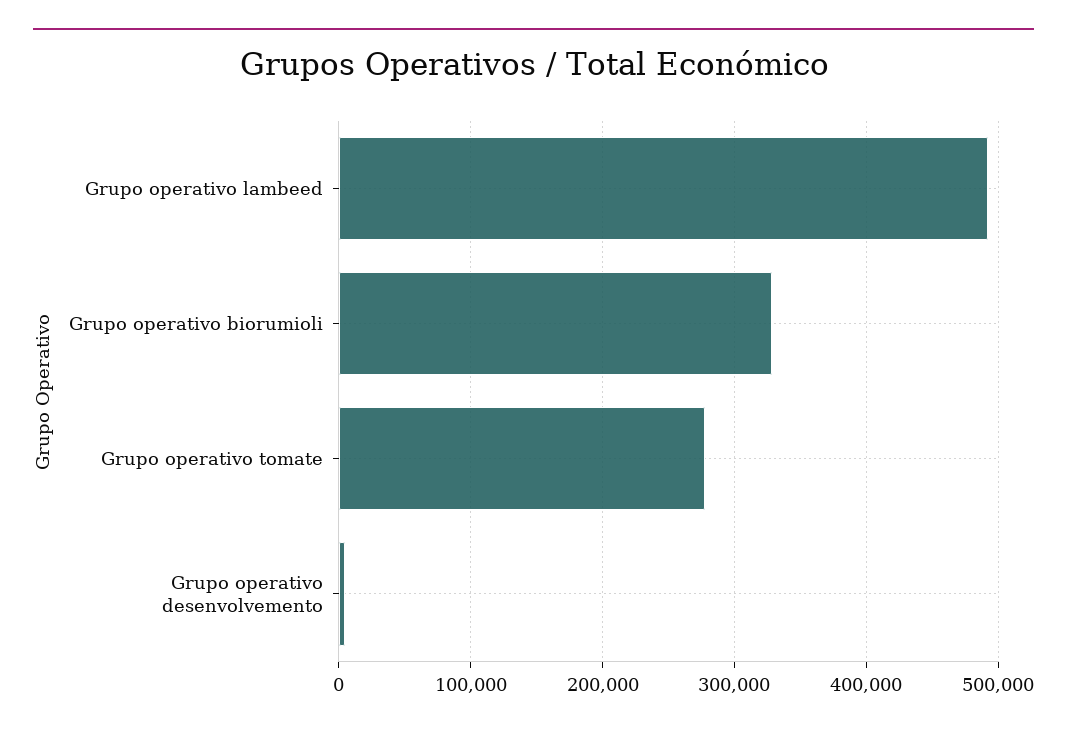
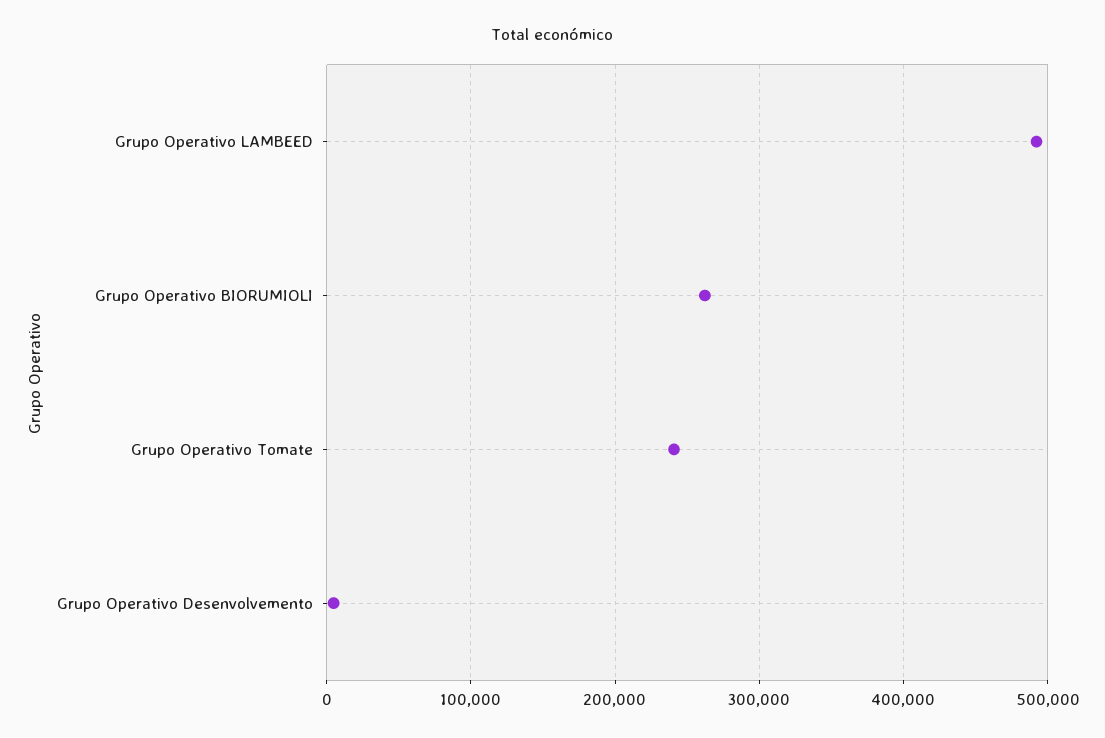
  {
    "Grupo operativo lambeed": 490000,
-   "Grupo operativo biorumioli": 330000,
+   "Grupo operativo biorumioli": 260000,
-   "Grupo operativo tomate": 280000,
+   "Grupo operativo tomate": 240000,
    "Grupo operativo desenvolvemento": 0
  }

